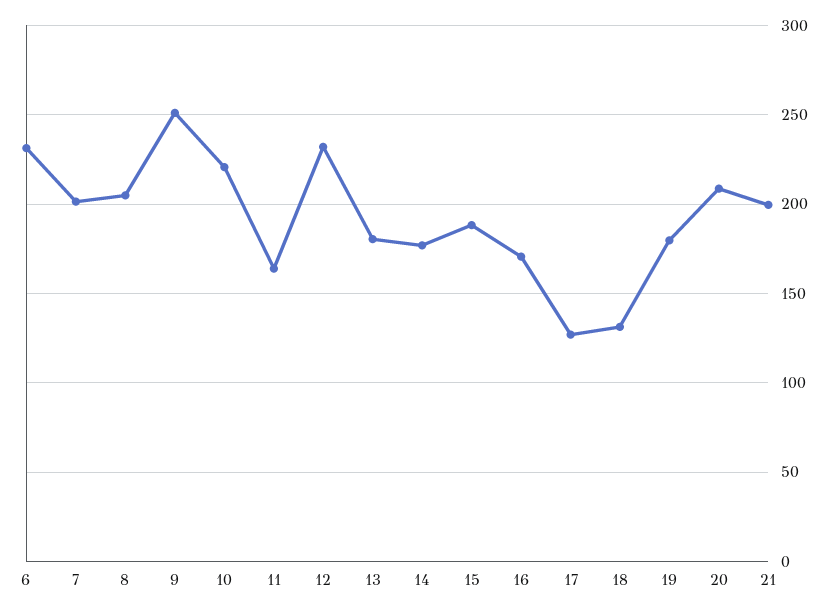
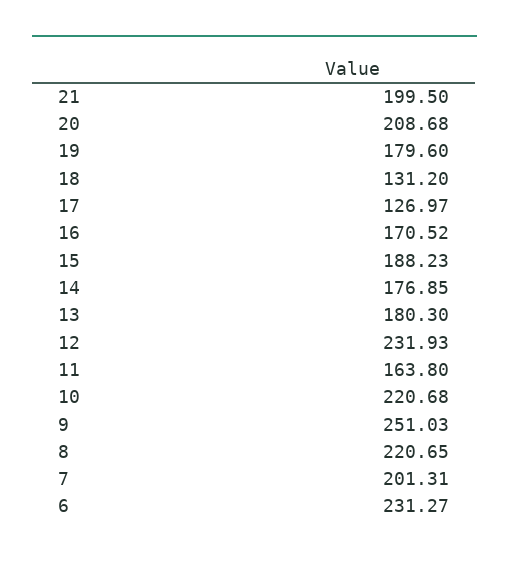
  {
    "6": 231.27,
    "7": 201.31,
-   "8": 205,
+   "8": 220.65,
    "9": 251.03,
    "10": 220.68,
    "11": 163.8,
    "12": 231.93,
    "13": 180.3,
    "14": 176.85,
    "15": 188.23,
    "16": 170.52,
    "17": 126.97,
    "18": 131.2,
    "19": 179.6,
    "20": 208.68,
    "21": 199.5
  }

